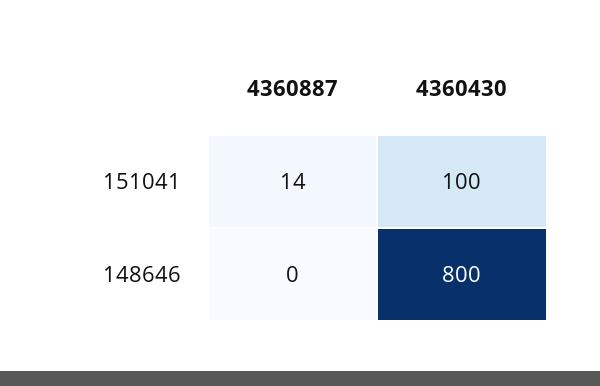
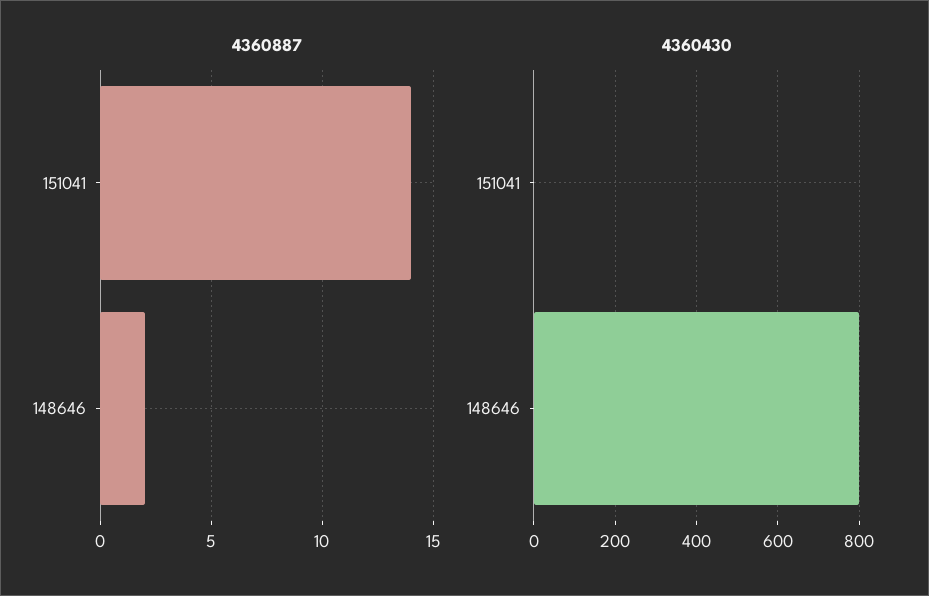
  {
    "4360887": {
      "151041": 14,
-     "148646": 0
+     "148646": 2
    },
    "4360430": {
-     "151041": 100,
+     "151041": 0,
      "148646": 800
    }
  }

